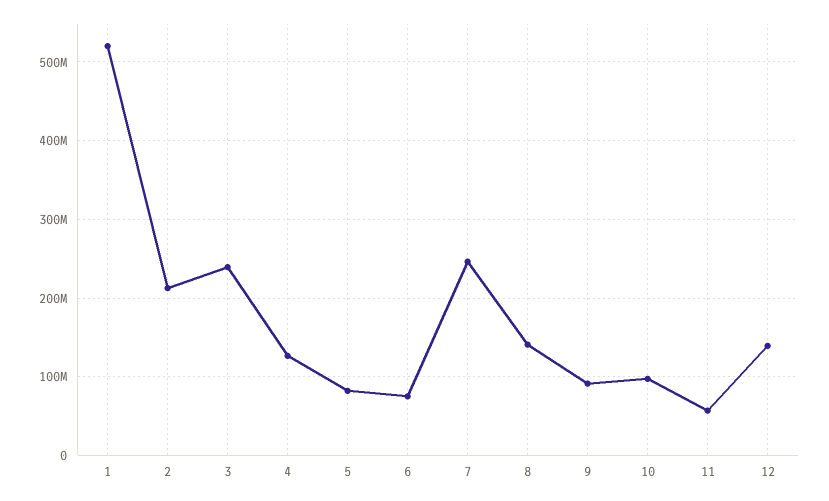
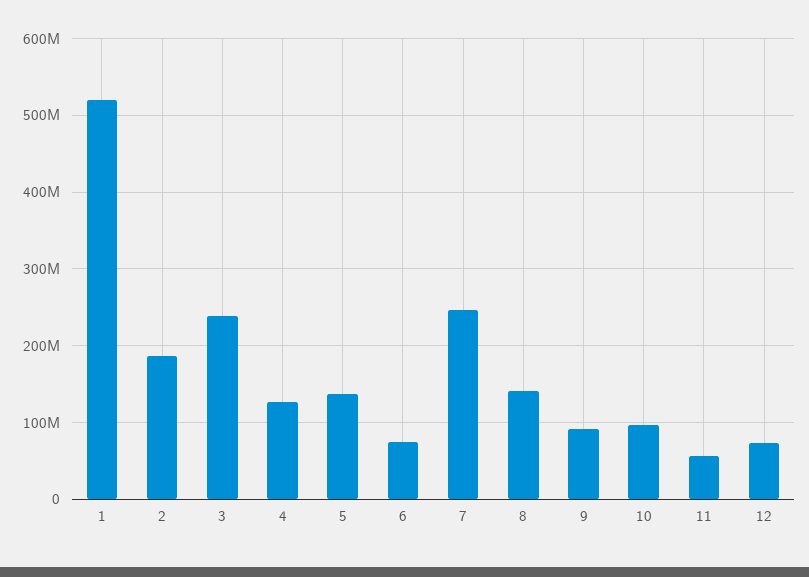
  {
    "1": 520000000,
-   "2": 210000000,
+   "2": 190000000,
    "3": 240000000,
    "4": 130000000,
-   "5": 80000000,
+   "5": 140000000,
    "6": 80000000,
    "7": 250000000,
    "8": 140000000,
    "9": 90000000,
    "10": 100000000,
    "11": 60000000,
-   "12": 140000000
+   "12": 70000000
  }

